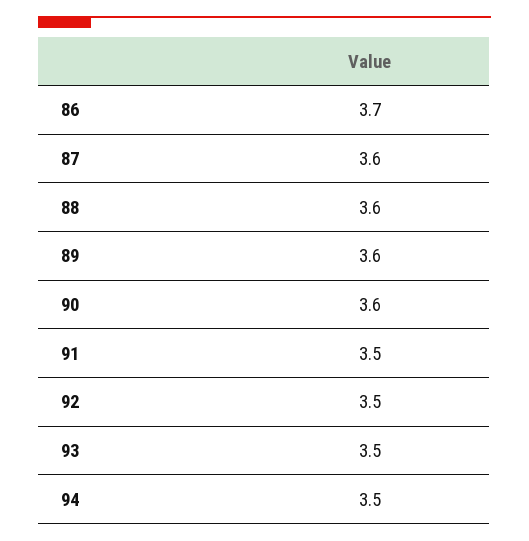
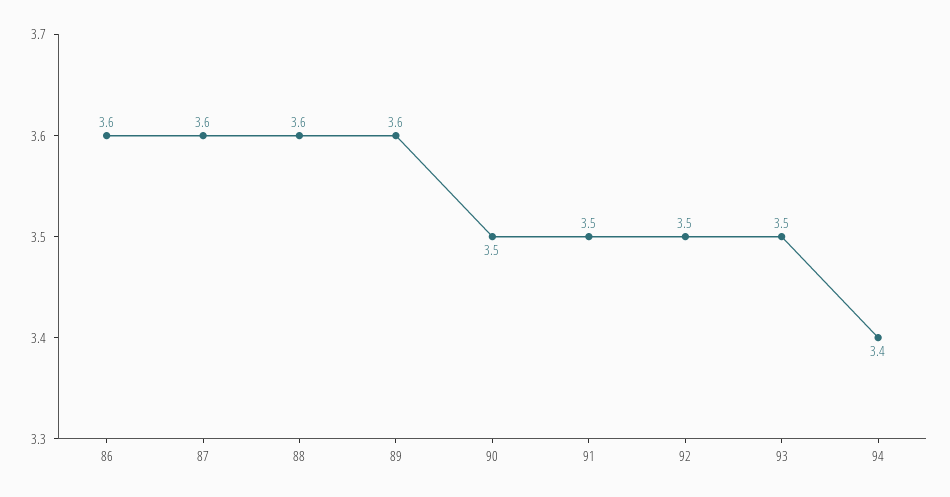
  {
-   "86": 3.7,
+   "86": 3.6,
    "87": 3.6,
    "88": 3.6,
    "89": 3.6,
-   "90": 3.6,
+   "90": 3.5,
    "91": 3.5,
    "92": 3.5,
    "93": 3.5,
-   "94": 3.5
+   "94": 3.4
  }

